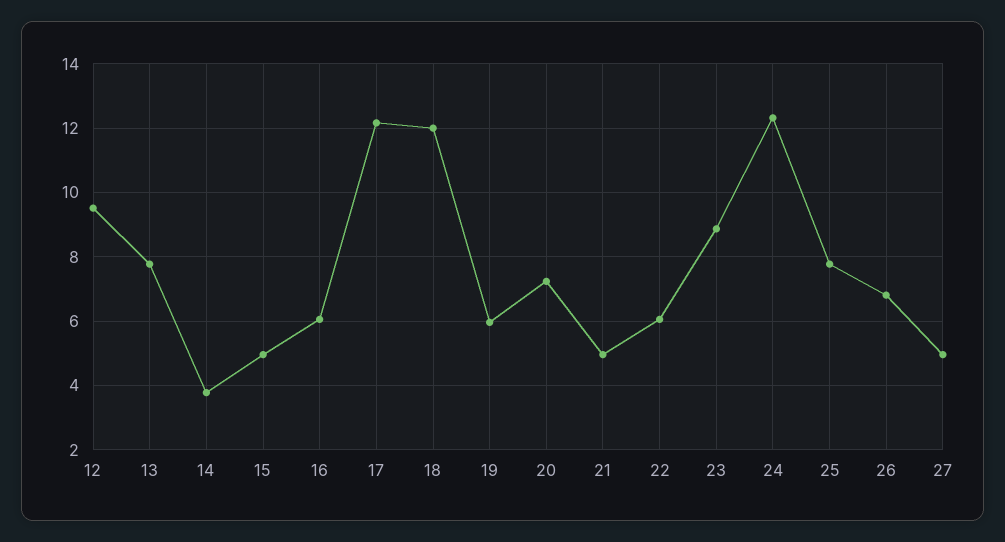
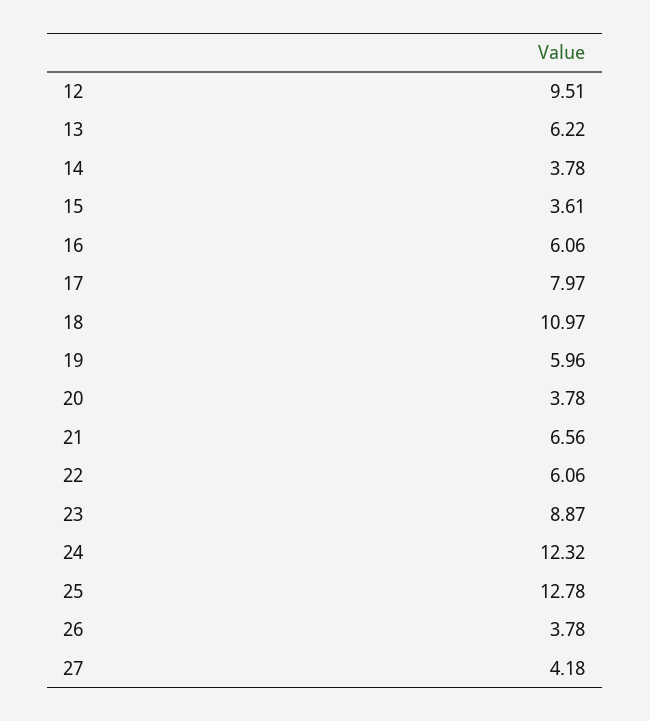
  {
    "12": 9.51,
-   "13": 7.8,
+   "13": 6.22,
    "14": 3.78,
-   "15": 5,
+   "15": 3.61,
    "16": 6.06,
-   "17": 12.2,
+   "17": 7.97,
-   "18": 12,
+   "18": 10.97,
    "19": 5.96,
-   "20": 7.2,
+   "20": 3.78,
-   "21": 5,
+   "21": 6.56,
    "22": 6.06,
    "23": 8.87,
    "24": 12.32,
-   "25": 7.8,
+   "25": 12.78,
-   "26": 6.8,
+   "26": 3.78,
-   "27": 5
+   "27": 4.18
  }

